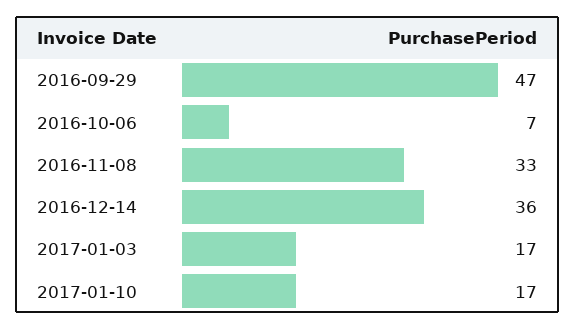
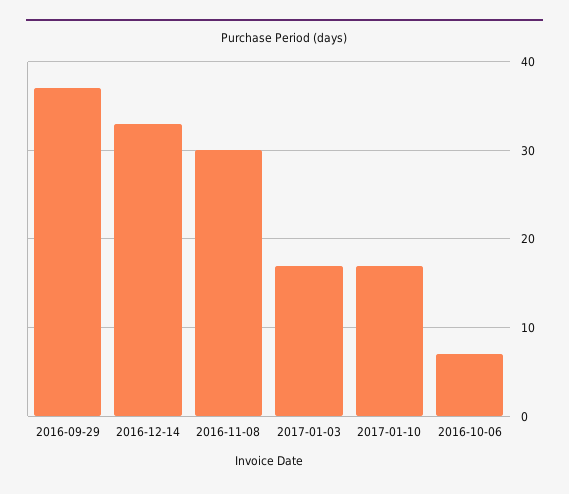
  {
-   "2016-09-29": 47,
+   "2016-09-29": 37,
    "2016-10-06": 7,
-   "2016-11-08": 33,
+   "2016-11-08": 30,
-   "2016-12-14": 36,
+   "2016-12-14": 33,
    "2017-01-03": 17,
    "2017-01-10": 17
  }

